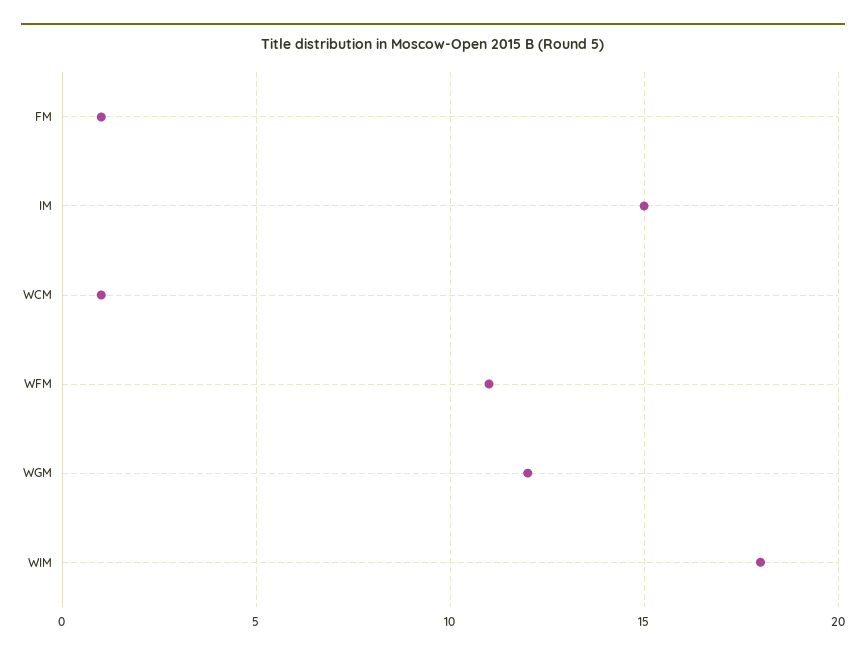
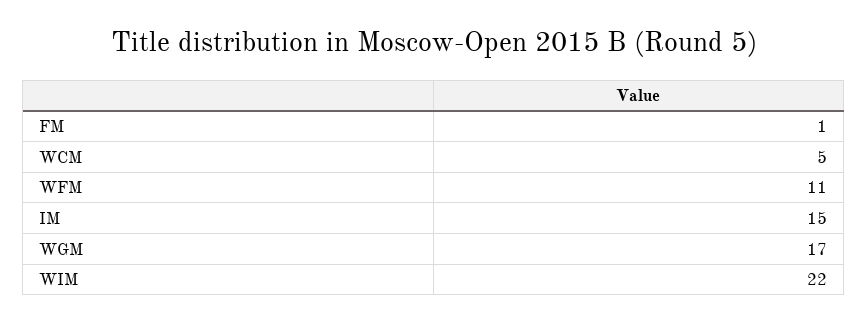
  {
    "FM": 1,
    "IM": 15,
-   "WCM": 1,
+   "WCM": 5,
    "WFM": 11,
-   "WGM": 12,
+   "WGM": 17,
-   "WIM": 18
+   "WIM": 22
  }

